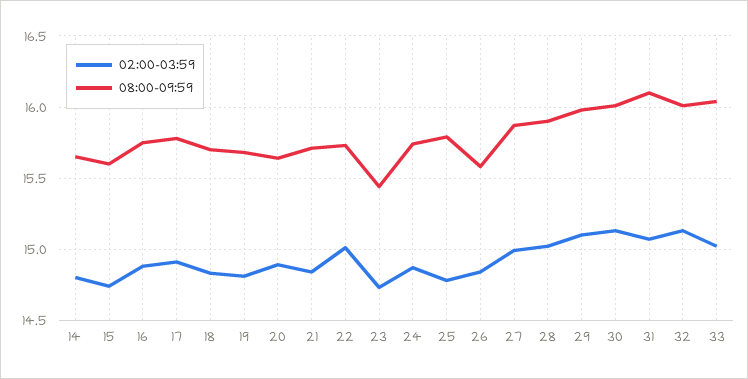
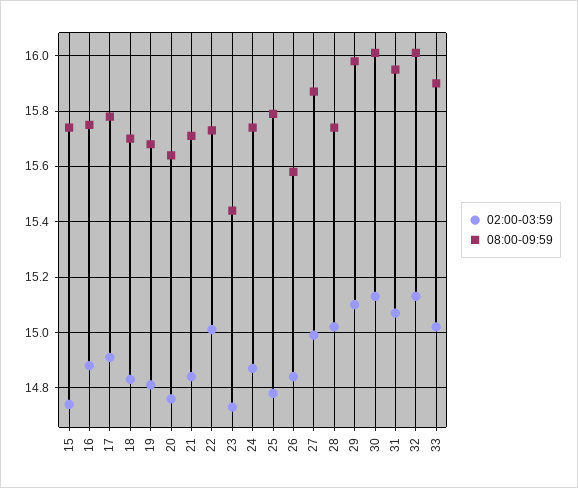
  {
    "02:00-03:59": {
-     "14": 14.8,
      "15": 14.75,
      "16": 14.9,
      "17": 14.9,
      "18": 14.85,
      "19": 14.8,
-     "20": 14.9,
+     "20": 14.75,
      "21": 14.85,
      "22": 15,
      "23": 14.75,
      "24": 14.85,
      "25": 14.8,
      "26": 14.85,
      "27": 15,
      "28": 15,
      "29": 15.1,
      "30": 15.15,
      "31": 15.05,
      "32": 15.15,
      "33": 15
    },
    "08:00-09:59": {
-     "14": 15.65,
-     "15": 15.6,
+     "15": 15.75,
      "16": 15.75,
      "17": 15.8,
      "18": 15.7,
      "19": 15.7,
      "20": 15.65,
      "21": 15.7,
      "22": 15.75,
      "23": 15.45,
      "24": 15.75,
      "25": 15.8,
      "26": 15.6,
      "27": 15.85,
-     "28": 15.9,
+     "28": 15.75,
      "29": 16,
      "30": 16,
-     "31": 16.1,
+     "31": 15.95,
      "32": 16,
-     "33": 16.05
+     "33": 15.9
    }
  }

